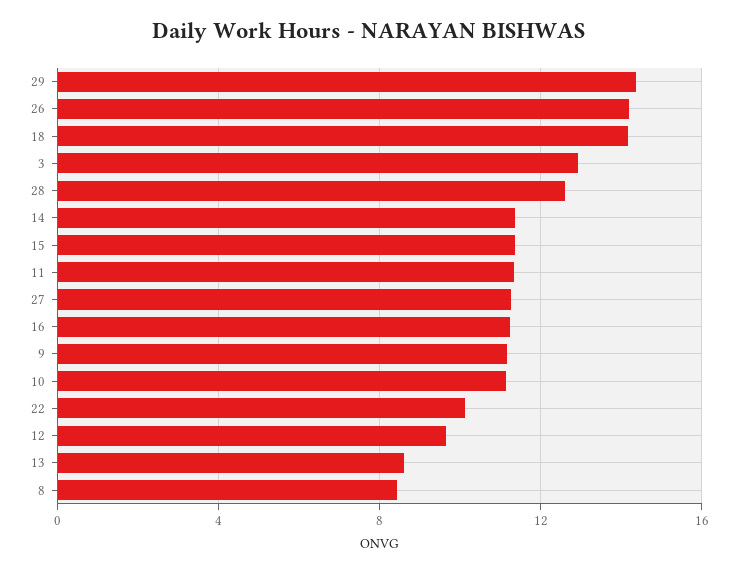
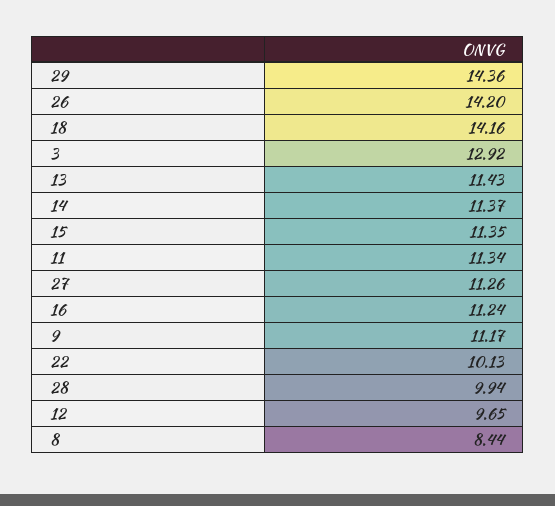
  {
    "29": 14.36,
    "26": 14.2,
    "18": 14.16,
    "3": 12.92,
-   "28": 12.5,
+   "28": 9.94,
    "14": 11.37,
    "15": 11.35,
    "11": 11.34,
    "27": 11.26,
    "16": 11.24,
    "9": 11.17,
-   "10": 11,
    "22": 10.13,
    "12": 9.65,
-   "13": 8.5,
+   "13": 11.43,
    "8": 8.44
  }

